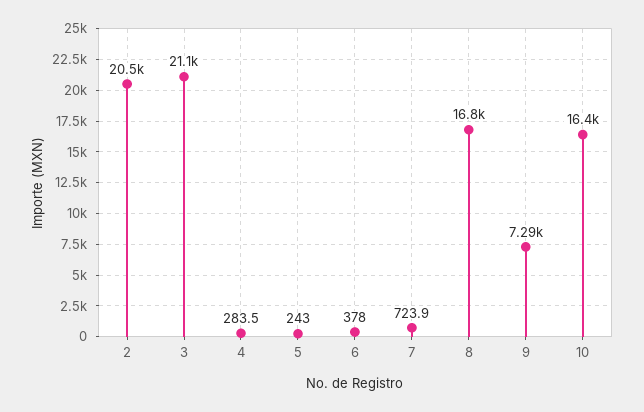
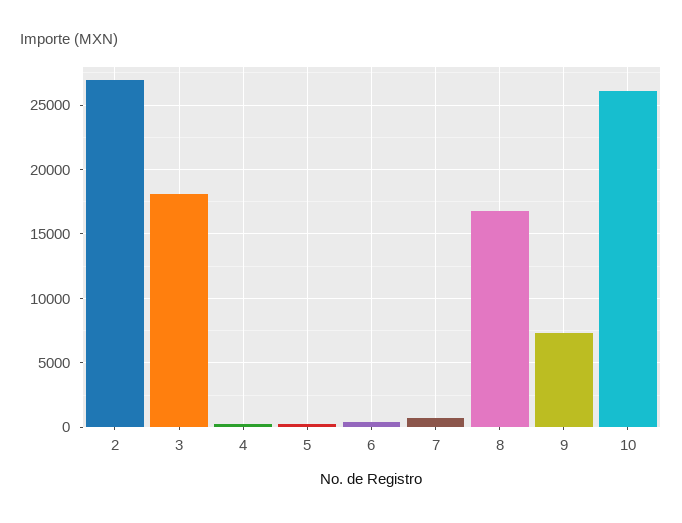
  {
-   "2": 20500,
+   "2": 27000,
-   "3": 21100,
+   "3": 18000,
    "4": 283.5,
    "5": 243,
    "6": 378,
    "7": 723.9,
    "8": 16800,
    "9": 7290,
-   "10": 16400
+   "10": 26000
  }

